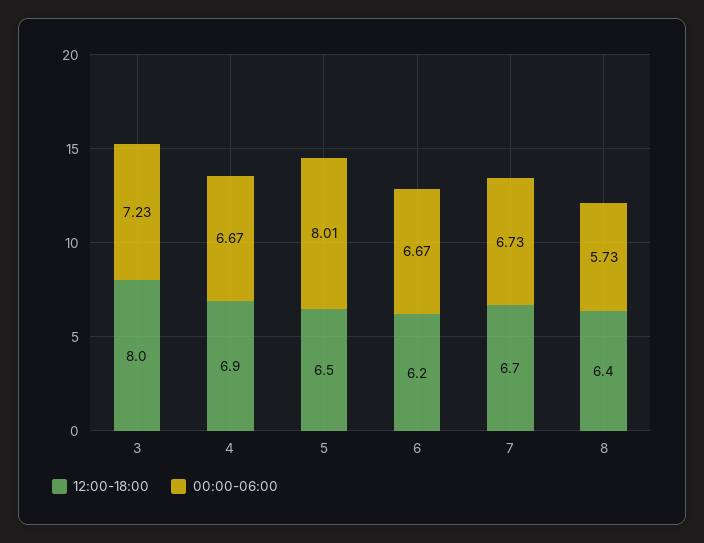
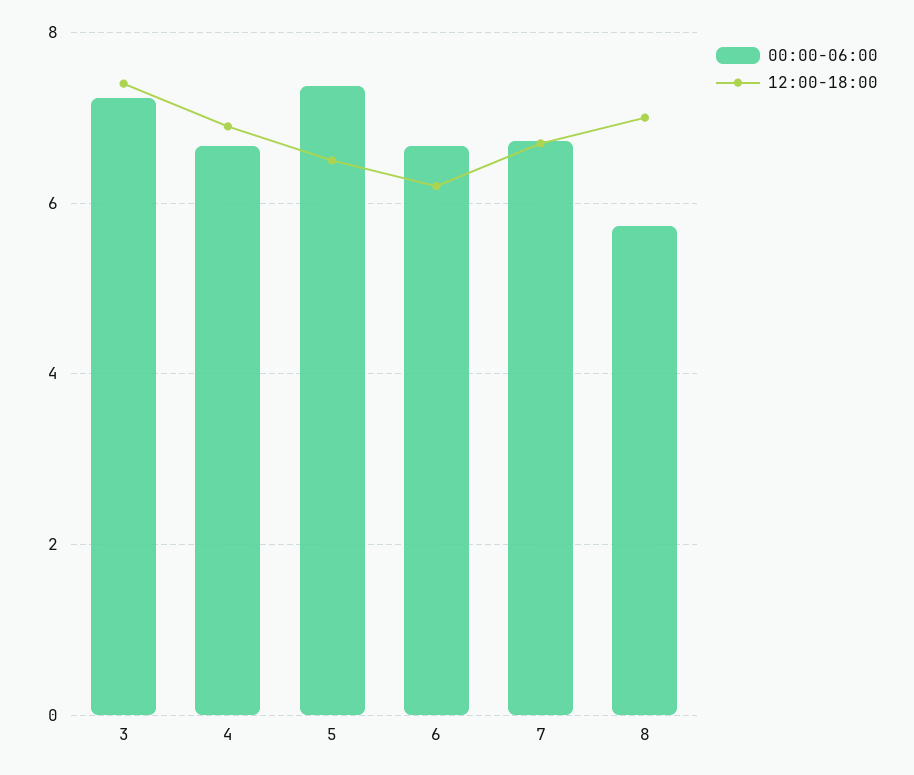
  {
    "12:00-18:00": {
-     "3": 8,
+     "3": 7.4,
      "4": 6.9,
      "5": 6.5,
      "6": 6.2,
      "7": 6.7,
-     "8": 6.4
+     "8": 7
    },
    "00:00-06:00": {
      "3": 7.23,
      "4": 6.67,
-     "5": 8.01,
+     "5": 7.4,
      "6": 6.67,
      "7": 6.73,
      "8": 5.73
    }
  }

